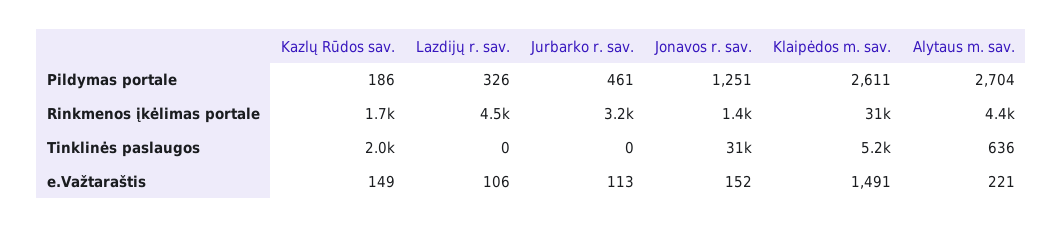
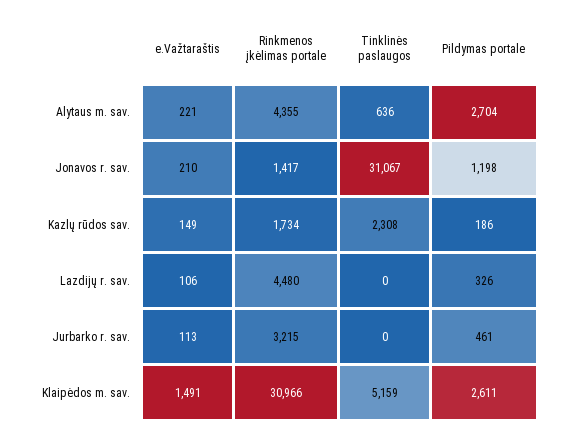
  {
    "Kazlų Rūdos sav.": {
      "Pildymas portale": 186,
      "Rinkmenos įkėlimas portale": 1734,
-     "Tinklinės paslaugos": 2000,
+     "Tinklinės paslaugos": 2308,
      "e.Važtaraštis": 149
    },
    "Lazdijų r. sav.": {
      "Pildymas portale": 326,
      "Rinkmenos įkėlimas portale": 4480,
      "Tinklinės paslaugos": 0,
      "e.Važtaraštis": 106
    },
    "Jurbarko r. sav.": {
      "Pildymas portale": 461,
      "Rinkmenos įkėlimas portale": 3215,
      "Tinklinės paslaugos": 0,
      "e.Važtaraštis": 113
    },
    "Jonavos r. sav.": {
-     "Pildymas portale": 1251,
+     "Pildymas portale": 1198,
      "Rinkmenos įkėlimas portale": 1417,
      "Tinklinės paslaugos": 31067,
-     "e.Važtaraštis": 152
+     "e.Važtaraštis": 210
    },
    "Klaipėdos m. sav.": {
      "Pildymas portale": 2611,
      "Rinkmenos įkėlimas portale": 30966,
      "Tinklinės paslaugos": 5159,
      "e.Važtaraštis": 1491
    },
    "Alytaus m. sav.": {
      "Pildymas portale": 2704,
      "Rinkmenos įkėlimas portale": 4355,
      "Tinklinės paslaugos": 636,
      "e.Važtaraštis": 221
    }
  }

